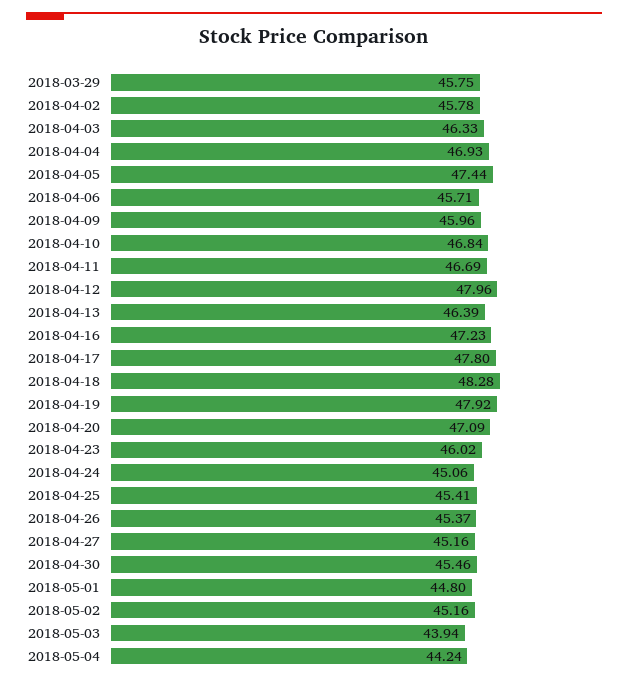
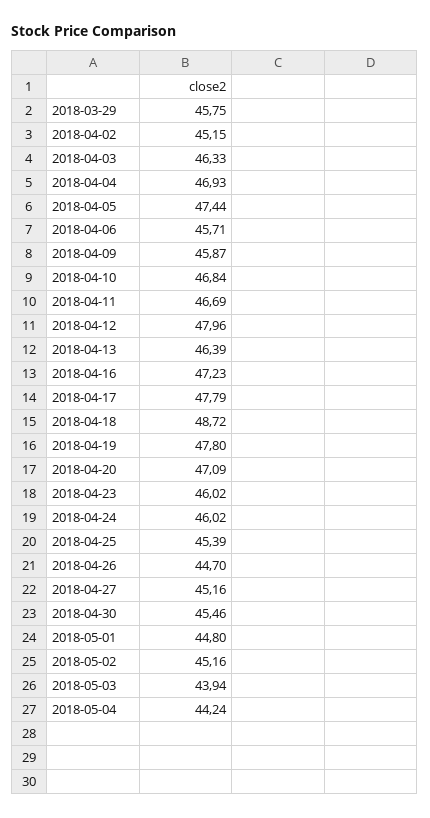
  {
    "2018-03-29": 45.75,
-   "2018-04-02": 45.78,
+   "2018-04-02": 45.15,
    "2018-04-03": 46.33,
    "2018-04-04": 46.93,
    "2018-04-05": 47.44,
    "2018-04-06": 45.71,
-   "2018-04-09": 45.96,
+   "2018-04-09": 45.87,
    "2018-04-10": 46.84,
    "2018-04-11": 46.69,
    "2018-04-12": 47.96,
    "2018-04-13": 46.39,
    "2018-04-16": 47.23,
-   "2018-04-17": 47.8,
+   "2018-04-17": 47.79,
-   "2018-04-18": 48.28,
+   "2018-04-18": 48.72,
-   "2018-04-19": 47.92,
+   "2018-04-19": 47.8,
    "2018-04-20": 47.09,
    "2018-04-23": 46.02,
-   "2018-04-24": 45.06,
+   "2018-04-24": 46.02,
-   "2018-04-25": 45.41,
+   "2018-04-25": 45.39,
-   "2018-04-26": 45.37,
+   "2018-04-26": 44.7,
    "2018-04-27": 45.16,
    "2018-04-30": 45.46,
    "2018-05-01": 44.8,
    "2018-05-02": 45.16,
    "2018-05-03": 43.94,
    "2018-05-04": 44.24
  }

